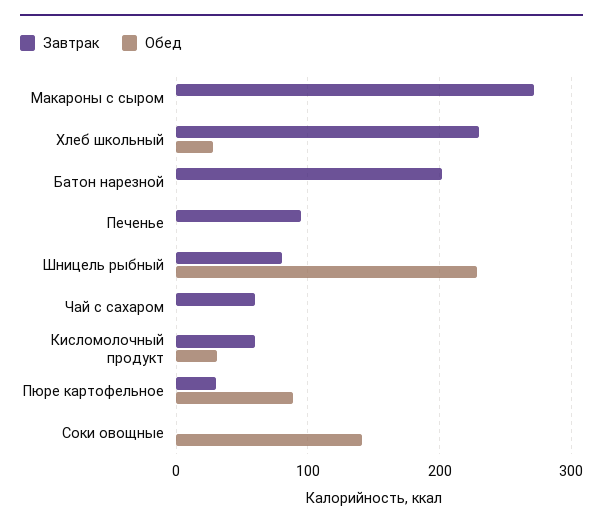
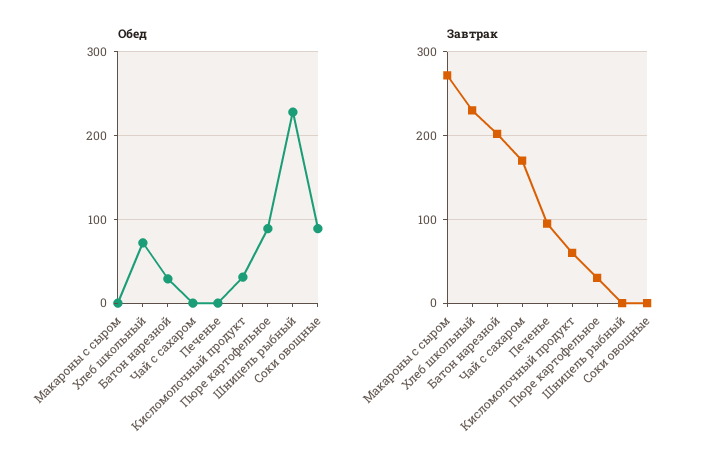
  {
    "Завтрак": {
      "Макароны с сыром": 270,
      "Хлеб школьный": 230,
      "Батон нарезной": 200,
      "Печенье": 100,
-     "Шницель рыбный": 80,
+     "Шницель рыбный": 0,
-     "Чай с сахаром": 60,
+     "Чай с сахаром": 170,
      "Кисломолочный продукт": 60,
      "Пюре картофельное": 30,
      "Соки овощные": 0
    },
    "Обед": {
      "Макароны с сыром": 0,
-     "Хлеб школьный": 30,
+     "Хлеб школьный": 70,
-     "Батон нарезной": 0,
+     "Батон нарезной": 30,
      "Печенье": 0,
      "Шницель рыбный": 230,
      "Чай с сахаром": 0,
      "Кисломолочный продукт": 30,
      "Пюре картофельное": 90,
-     "Соки овощные": 140
+     "Соки овощные": 90
    }
  }

